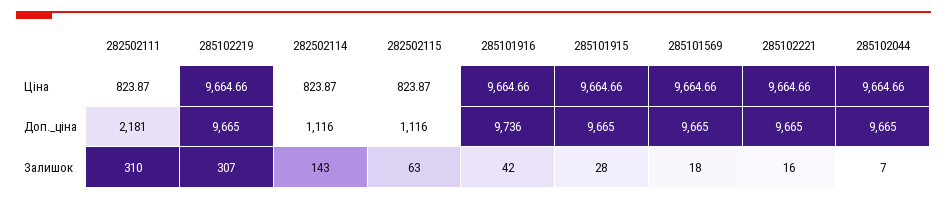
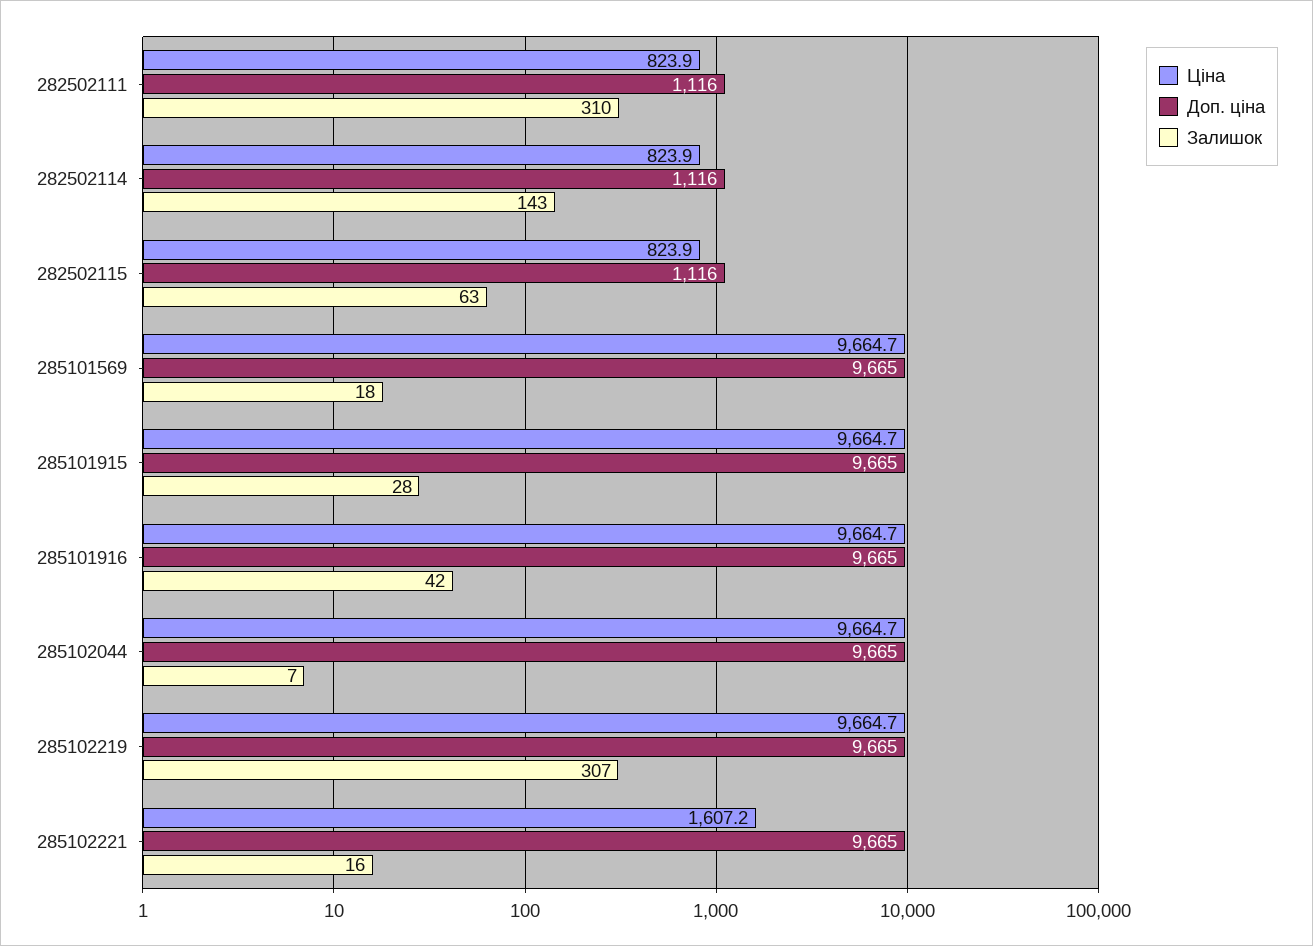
  {
    "Ціна": {
      "282502111": 823.87,
      "285102219": 9664.66,
      "282502114": 823.87,
      "282502115": 823.87,
      "285101916": 9664.66,
      "285101915": 9664.66,
      "285101569": 9664.66,
-     "285102221": 9664.66,
+     "285102221": 1607.2,
      "285102044": 9664.66
    },
    "Доп._ціна": {
-     "282502111": 2181,
+     "282502111": 1116,
      "285102219": 9665,
      "282502114": 1116,
      "282502115": 1116,
-     "285101916": 9736,
+     "285101916": 9665,
      "285101915": 9665,
      "285101569": 9665,
      "285102221": 9665,
      "285102044": 9665
    },
    "Залишок": {
      "282502111": 310,
      "285102219": 307,
      "282502114": 143,
      "282502115": 63,
      "285101916": 42,
      "285101915": 28,
      "285101569": 18,
      "285102221": 16,
      "285102044": 7
    }
  }

